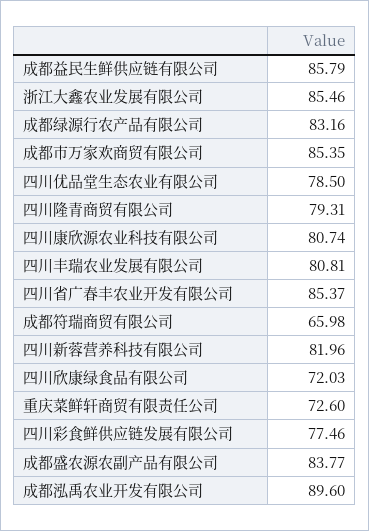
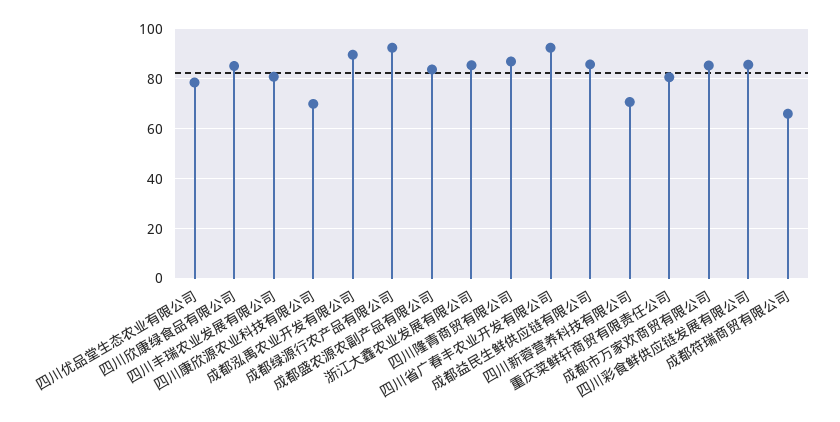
  {
    "成都益民生鲜供应链有限公司": 85.79,
    "浙江大鑫农业发展有限公司": 85.46,
-   "成都绿源行农产品有限公司": 83.16,
+   "成都绿源行农产品有限公司": 92.5,
    "成都市万家欢商贸有限公司": 85.35,
    "四川优品堂生态农业有限公司": 78.5,
-   "四川隆青商贸有限公司": 79.31,
+   "四川隆青商贸有限公司": 87.5,
-   "四川康欣源农业科技有限公司": 80.74,
+   "四川康欣源农业科技有限公司": 70,
    "四川丰瑞农业发展有限公司": 80.81,
-   "四川省广春丰农业开发有限公司": 85.37,
+   "四川省广春丰农业开发有限公司": 92.5,
    "成都符瑞商贸有限公司": 65.98,
-   "四川新蓉营养科技有限公司": 81.96,
+   "四川新蓉营养科技有限公司": 70,
-   "四川欣康绿食品有限公司": 72.03,
+   "四川欣康绿食品有限公司": 85,
-   "重庆菜鲜轩商贸有限责任公司": 72.6,
+   "重庆菜鲜轩商贸有限责任公司": 80,
-   "四川彩食鲜供应链发展有限公司": 77.46,
+   "四川彩食鲜供应链发展有限公司": 85,
    "成都盛农源农副产品有限公司": 83.77,
    "成都泓禹农业开发有限公司": 89.6
  }

